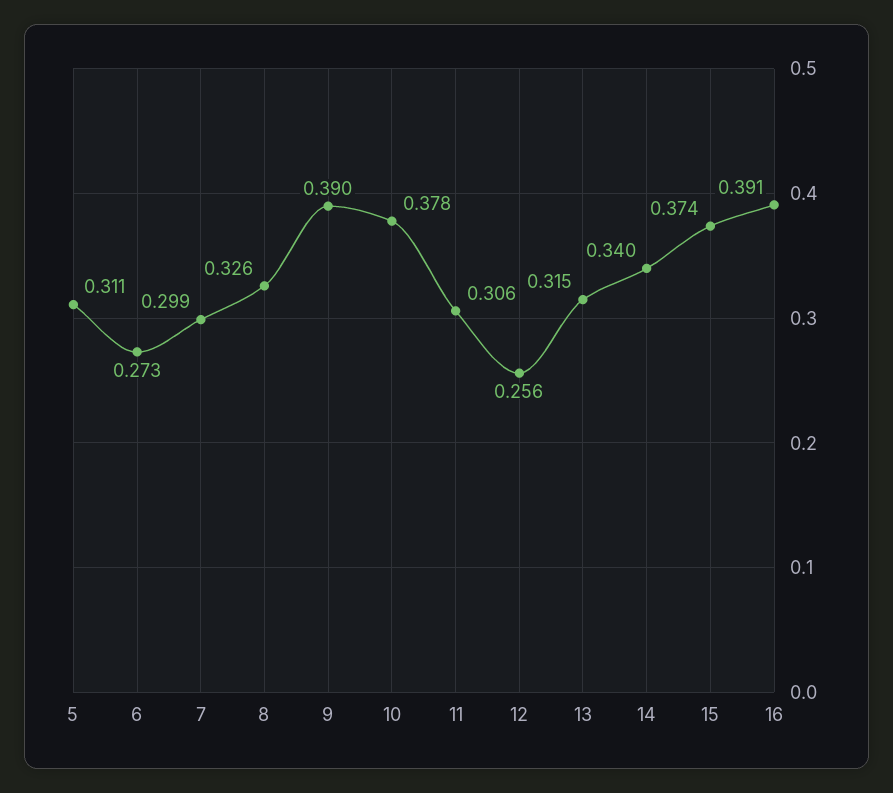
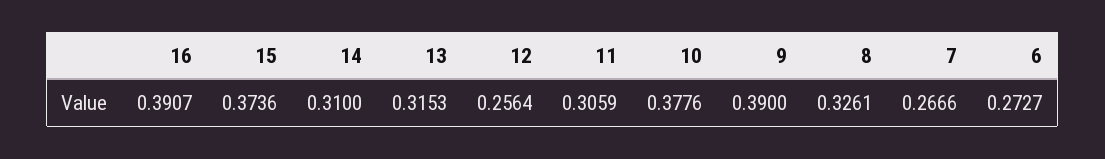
  {
-   "5": 0.311,
    "6": 0.2727,
-   "7": 0.299,
+   "7": 0.2666,
    "8": 0.3261,
    "9": 0.39,
    "10": 0.3776,
    "11": 0.3059,
    "12": 0.2564,
    "13": 0.3153,
-   "14": 0.34,
+   "14": 0.31,
    "15": 0.3736,
    "16": 0.3907
  }

